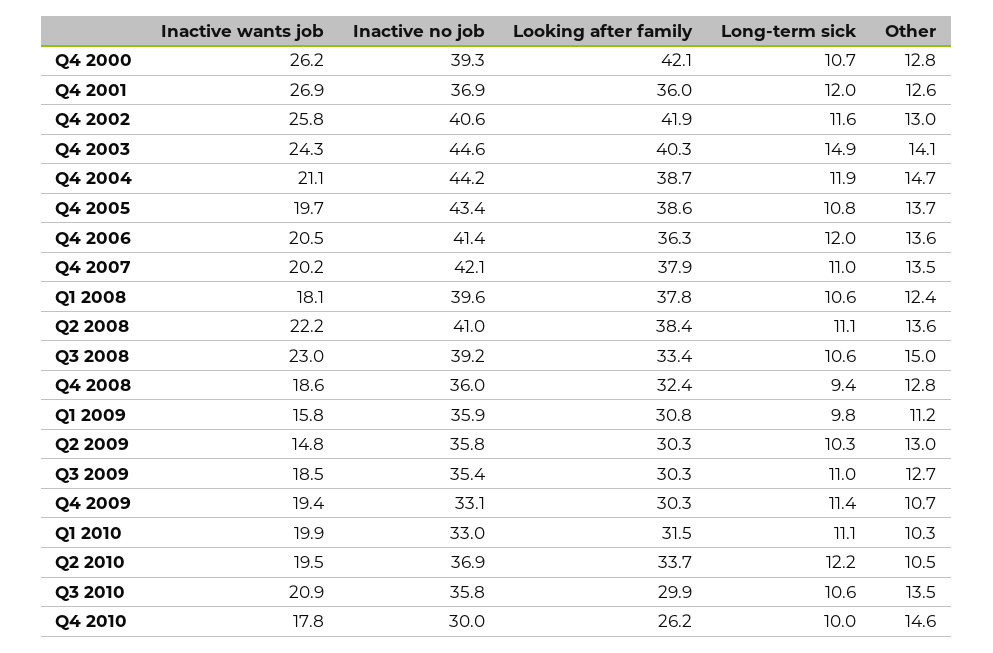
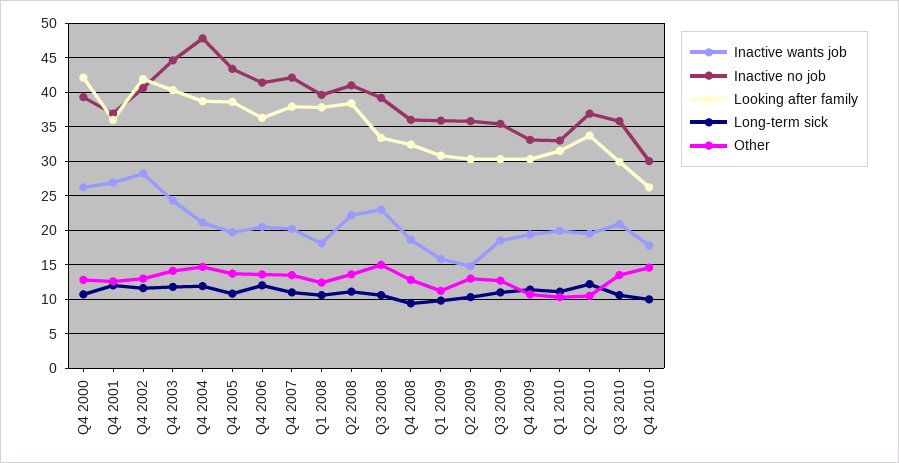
  {
    "Inactive wants job": {
      "Q4 2000": 26.2,
      "Q4 2001": 26.9,
-     "Q4 2002": 25.8,
+     "Q4 2002": 28,
      "Q4 2003": 24.3,
      "Q4 2004": 21.1,
      "Q4 2005": 19.7,
      "Q4 2006": 20.5,
      "Q4 2007": 20.2,
      "Q1 2008": 18.1,
      "Q2 2008": 22.2,
      "Q3 2008": 23,
      "Q4 2008": 18.6,
      "Q1 2009": 15.8,
      "Q2 2009": 14.8,
      "Q3 2009": 18.5,
      "Q4 2009": 19.4,
      "Q1 2010": 19.9,
      "Q2 2010": 19.5,
      "Q3 2010": 20.9,
      "Q4 2010": 17.8
    },
    "Inactive no job": {
      "Q4 2000": 39.3,
      "Q4 2001": 36.9,
      "Q4 2002": 40.6,
      "Q4 2003": 44.6,
-     "Q4 2004": 44.2,
+     "Q4 2004": 48,
      "Q4 2005": 43.4,
      "Q4 2006": 41.4,
      "Q4 2007": 42.1,
      "Q1 2008": 39.6,
      "Q2 2008": 41,
      "Q3 2008": 39.2,
      "Q4 2008": 36,
      "Q1 2009": 35.9,
      "Q2 2009": 35.8,
      "Q3 2009": 35.4,
      "Q4 2009": 33.1,
      "Q1 2010": 33,
      "Q2 2010": 36.9,
      "Q3 2010": 35.8,
      "Q4 2010": 30
    },
    "Looking after family": {
      "Q4 2000": 42.1,
      "Q4 2001": 36,
      "Q4 2002": 41.9,
      "Q4 2003": 40.3,
      "Q4 2004": 38.7,
      "Q4 2005": 38.6,
      "Q4 2006": 36.3,
      "Q4 2007": 37.9,
      "Q1 2008": 37.8,
      "Q2 2008": 38.4,
      "Q3 2008": 33.4,
      "Q4 2008": 32.4,
      "Q1 2009": 30.8,
      "Q2 2009": 30.3,
      "Q3 2009": 30.3,
      "Q4 2009": 30.3,
      "Q1 2010": 31.5,
      "Q2 2010": 33.7,
      "Q3 2010": 29.9,
      "Q4 2010": 26.2
    },
    "Long-term sick": {
      "Q4 2000": 10.7,
      "Q4 2001": 12,
      "Q4 2002": 11.6,
-     "Q4 2003": 14.9,
+     "Q4 2003": 12,
      "Q4 2004": 11.9,
      "Q4 2005": 10.8,
      "Q4 2006": 12,
      "Q4 2007": 11,
      "Q1 2008": 10.6,
      "Q2 2008": 11.1,
      "Q3 2008": 10.6,
      "Q4 2008": 9.4,
      "Q1 2009": 9.8,
      "Q2 2009": 10.3,
      "Q3 2009": 11,
      "Q4 2009": 11.4,
      "Q1 2010": 11.1,
      "Q2 2010": 12.2,
      "Q3 2010": 10.6,
      "Q4 2010": 10
    },
    "Other": {
      "Q4 2000": 12.8,
      "Q4 2001": 12.6,
      "Q4 2002": 13,
      "Q4 2003": 14.1,
      "Q4 2004": 14.7,
      "Q4 2005": 13.7,
      "Q4 2006": 13.6,
      "Q4 2007": 13.5,
      "Q1 2008": 12.4,
      "Q2 2008": 13.6,
      "Q3 2008": 15,
      "Q4 2008": 12.8,
      "Q1 2009": 11.2,
      "Q2 2009": 13,
      "Q3 2009": 12.7,
      "Q4 2009": 10.7,
      "Q1 2010": 10.3,
      "Q2 2010": 10.5,
      "Q3 2010": 13.5,
      "Q4 2010": 14.6
    }
  }

